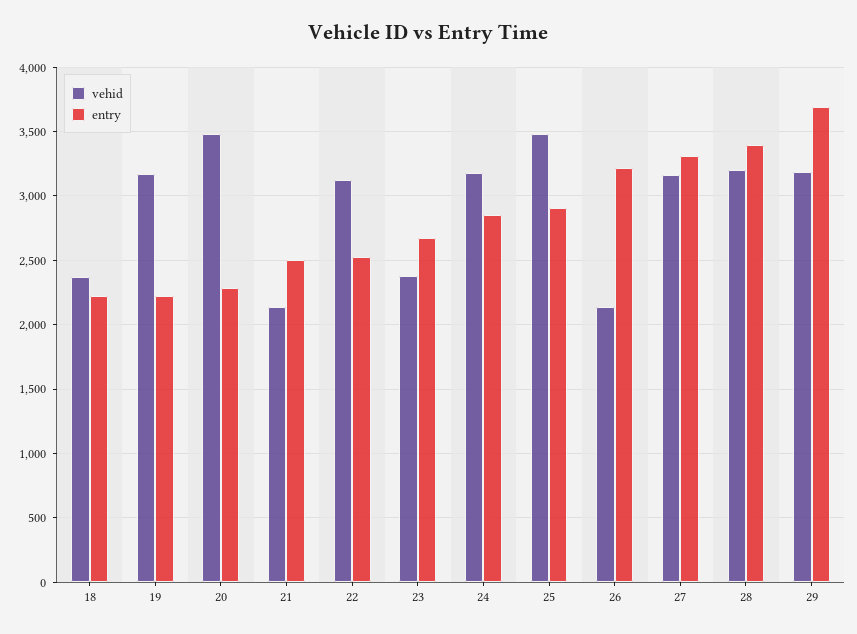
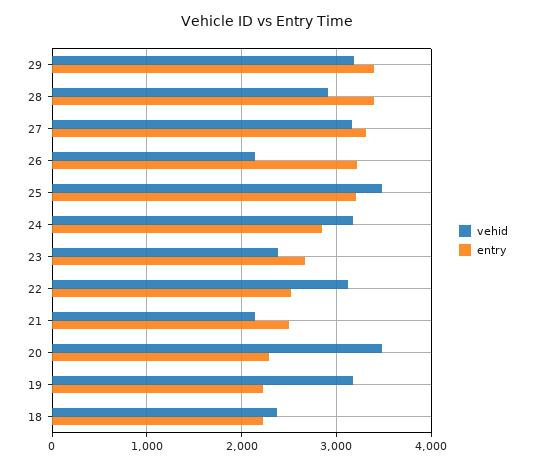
  {
    "vehid": {
      "18": 2350,
      "19": 3150,
      "20": 3500,
      "21": 2150,
      "22": 3100,
      "23": 2400,
      "24": 3200,
      "25": 3500,
      "26": 2150,
      "27": 3150,
-     "28": 3200,
+     "28": 2900,
      "29": 3200
    },
    "entry": {
      "18": 2200,
      "19": 2250,
      "20": 2300,
      "21": 2500,
      "22": 2500,
      "23": 2650,
      "24": 2850,
-     "25": 2900,
+     "25": 3200,
      "26": 3200,
      "27": 3300,
      "28": 3400,
-     "29": 3700
+     "29": 3400
    }
  }

